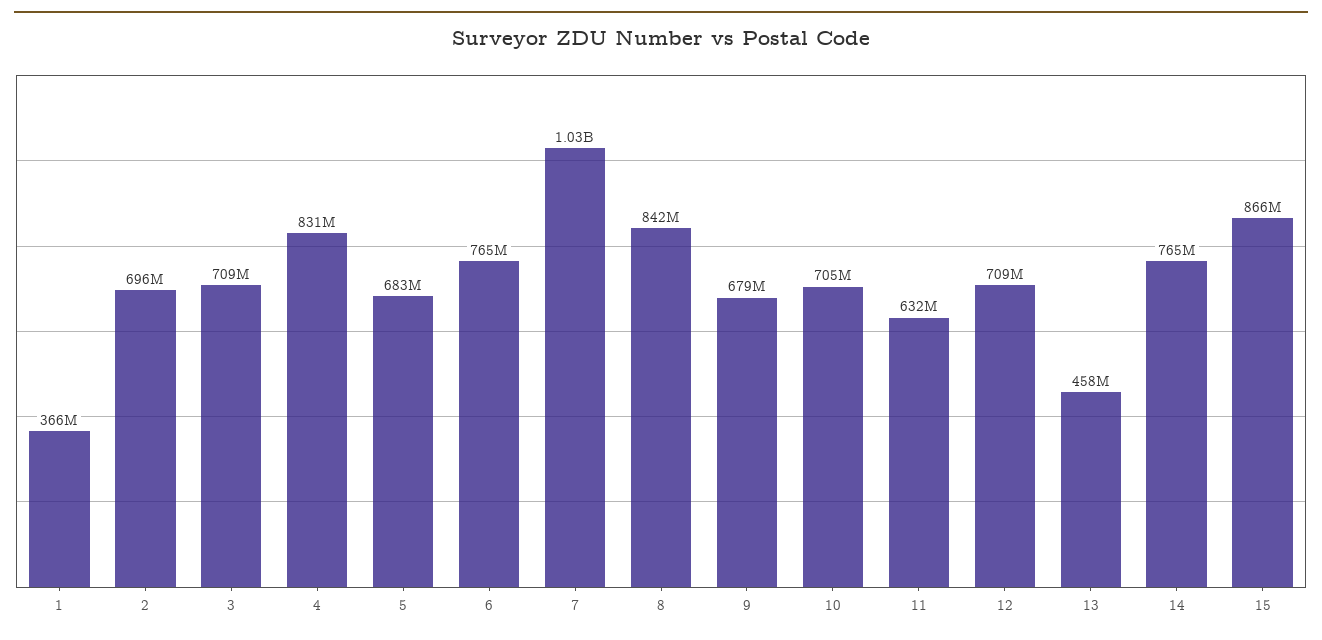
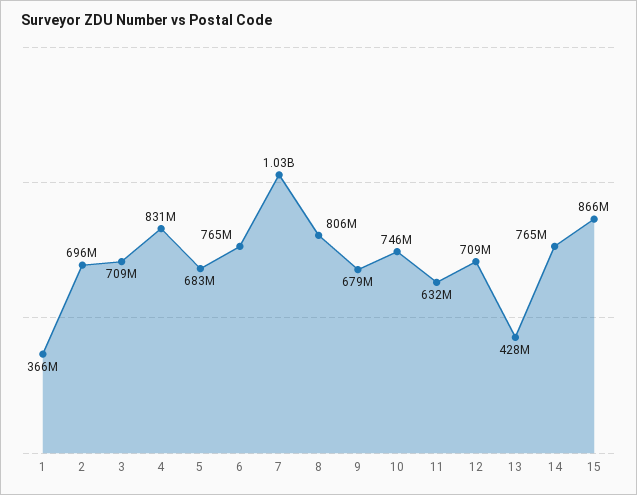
  {
    "1": 366000000,
    "2": 696000000,
    "3": 709000000,
    "4": 831000000,
    "5": 683000000,
    "6": 765000000,
    "7": 1030000000,
-   "8": 842000000,
+   "8": 806000000,
    "9": 679000000,
-   "10": 705000000,
+   "10": 746000000,
    "11": 632000000,
    "12": 709000000,
-   "13": 458000000,
+   "13": 428000000,
    "14": 765000000,
    "15": 866000000
  }

